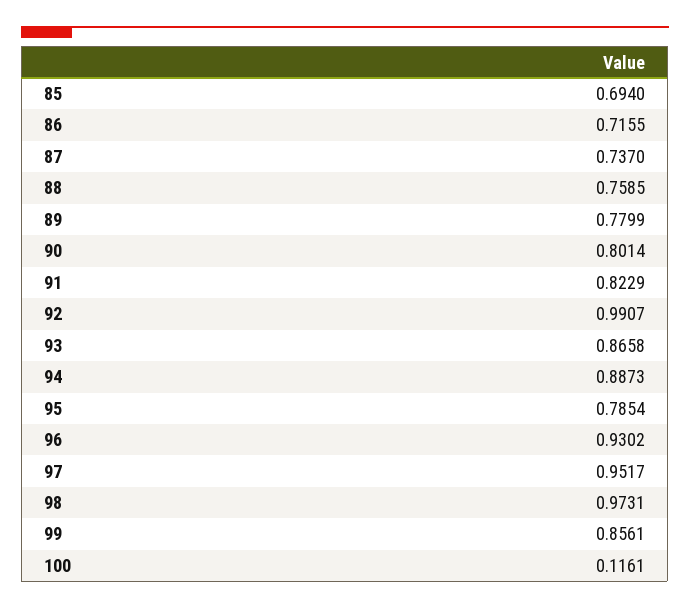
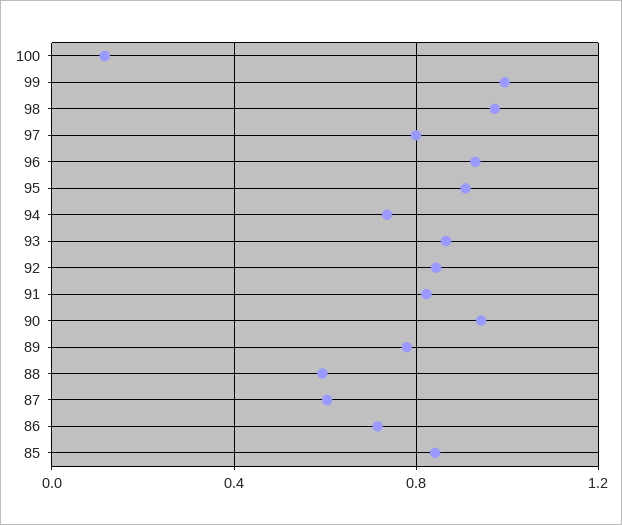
  {
-   "85": 0.694,
+   "85": 0.85,
    "86": 0.7155,
-   "87": 0.737,
+   "87": 0.6,
-   "88": 0.7585,
+   "88": 0.6,
    "89": 0.7799,
-   "90": 0.8014,
+   "90": 0.95,
    "91": 0.8229,
-   "92": 0.9907,
+   "92": 0.85,
    "93": 0.8658,
-   "94": 0.8873,
+   "94": 0.75,
-   "95": 0.7854,
+   "95": 0.9,
    "96": 0.9302,
-   "97": 0.9517,
+   "97": 0.8,
    "98": 0.9731,
-   "99": 0.8561,
+   "99": 1,
    "100": 0.1161
  }

